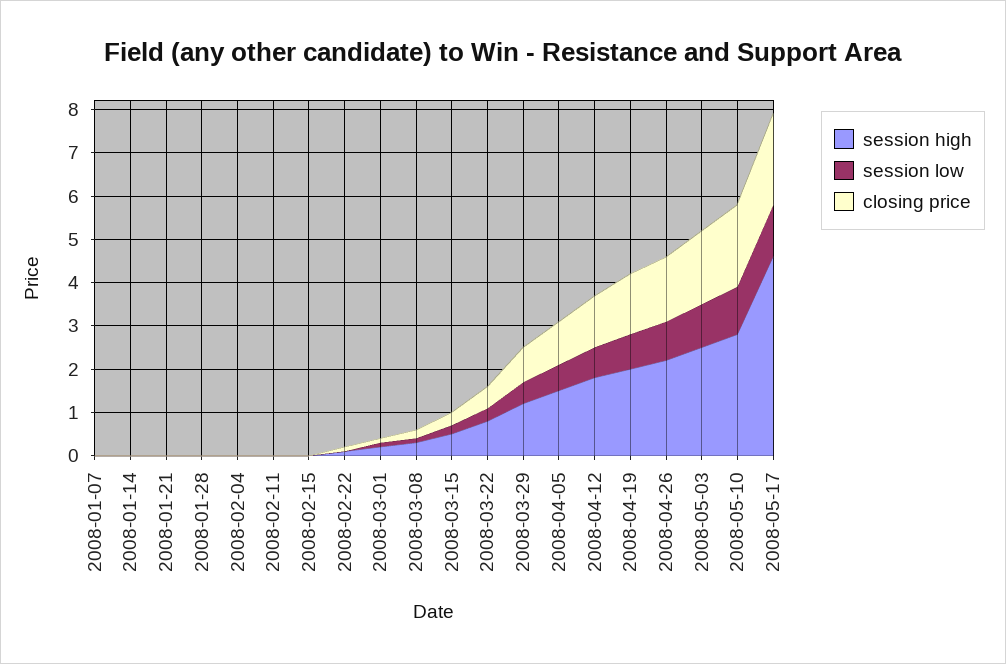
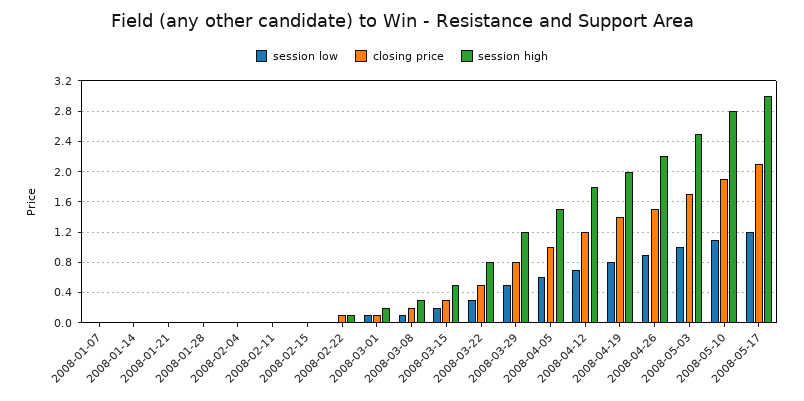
  {
    "session high": {
      "2008-01-07": 0,
      "2008-01-14": 0,
      "2008-01-21": 0,
      "2008-01-28": 0,
      "2008-02-04": 0,
      "2008-02-11": 0,
      "2008-02-15": 0,
      "2008-02-22": 0.1,
      "2008-03-01": 0.2,
      "2008-03-08": 0.3,
      "2008-03-15": 0.5,
      "2008-03-22": 0.8,
      "2008-03-29": 1.2,
      "2008-04-05": 1.5,
      "2008-04-12": 1.8,
      "2008-04-19": 2,
      "2008-04-26": 2.2,
      "2008-05-03": 2.5,
      "2008-05-10": 2.8,
-     "2008-05-17": 4.5
+     "2008-05-17": 3
    },
    "session low": {
      "2008-01-07": 0,
      "2008-01-14": 0,
      "2008-01-21": 0,
      "2008-01-28": 0,
      "2008-02-04": 0,
      "2008-02-11": 0,
      "2008-02-15": 0,
      "2008-02-22": 0,
      "2008-03-01": 0.1,
      "2008-03-08": 0.1,
      "2008-03-15": 0.2,
      "2008-03-22": 0.3,
      "2008-03-29": 0.5,
      "2008-04-05": 0.6,
      "2008-04-12": 0.7,
      "2008-04-19": 0.8,
      "2008-04-26": 0.9,
      "2008-05-03": 1,
      "2008-05-10": 1.1,
      "2008-05-17": 1.2
    },
    "closing price": {
      "2008-01-07": 0,
      "2008-01-14": 0,
      "2008-01-21": 0,
      "2008-01-28": 0,
      "2008-02-04": 0,
      "2008-02-11": 0,
      "2008-02-15": 0,
      "2008-02-22": 0.1,
      "2008-03-01": 0.1,
      "2008-03-08": 0.2,
      "2008-03-15": 0.3,
      "2008-03-22": 0.5,
      "2008-03-29": 0.8,
      "2008-04-05": 1,
      "2008-04-12": 1.2,
      "2008-04-19": 1.4,
      "2008-04-26": 1.5,
      "2008-05-03": 1.7,
      "2008-05-10": 1.9,
      "2008-05-17": 2.1
    }
  }

